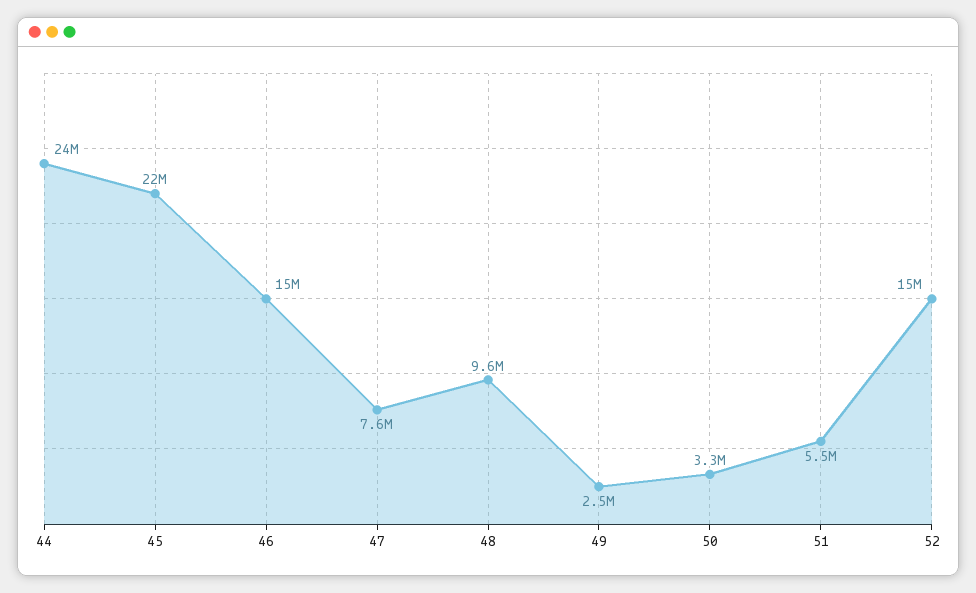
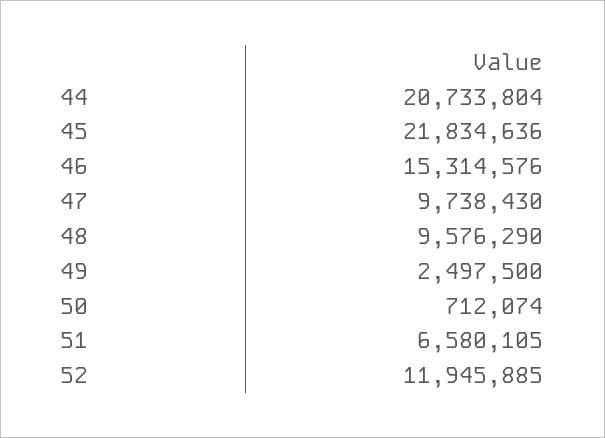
  {
-   "44": 24000000,
+   "44": 20733804,
    "45": 21834636,
    "46": 15314576,
-   "47": 7600000,
+   "47": 9738430,
    "48": 9576290,
    "49": 2497500,
-   "50": 3300000,
+   "50": 712074,
-   "51": 5500000,
+   "51": 6580105,
-   "52": 15000000
+   "52": 11945885
  }

